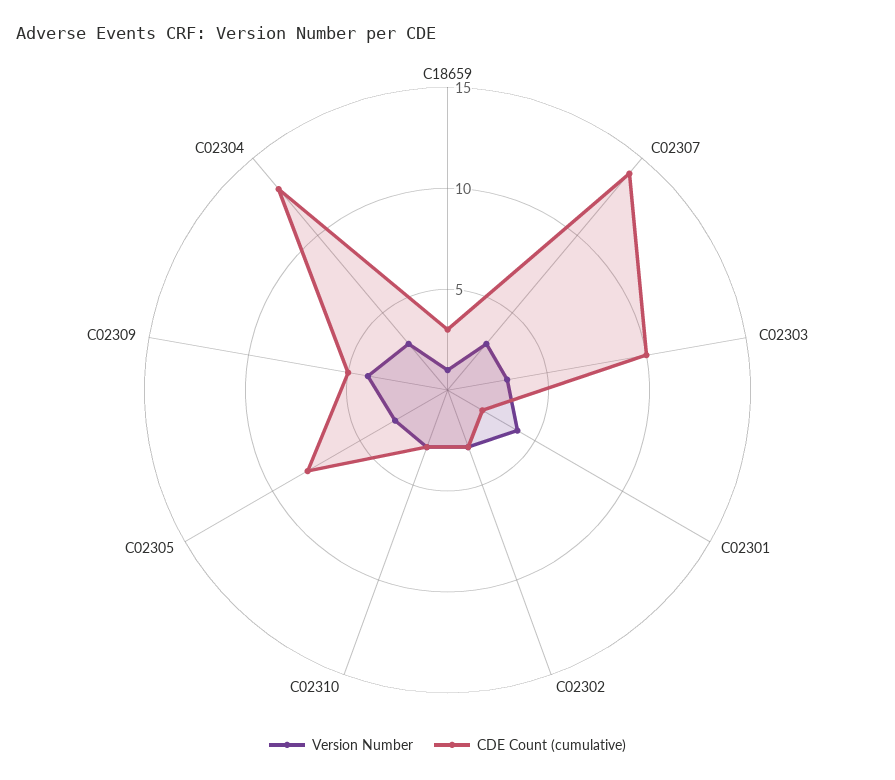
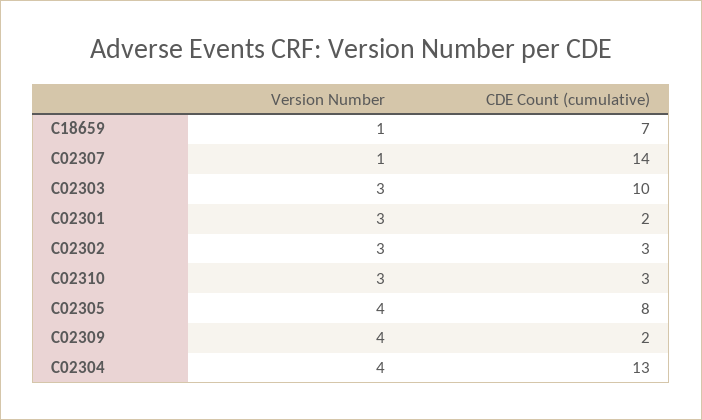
  {
    "Version Number": {
      "C18659": 1,
-     "C02307": 3,
+     "C02307": 1,
      "C02303": 3,
-     "C02301": 4,
+     "C02301": 3,
      "C02302": 3,
      "C02310": 3,
-     "C02305": 3,
+     "C02305": 4,
      "C02309": 4,
-     "C02304": 3
+     "C02304": 4
    },
    "CDE Count (cumulative)": {
-     "C18659": 3,
+     "C18659": 7,
      "C02307": 14,
      "C02303": 10,
      "C02301": 2,
      "C02302": 3,
      "C02310": 3,
      "C02305": 8,
-     "C02309": 5,
+     "C02309": 2,
      "C02304": 13
    }
  }

